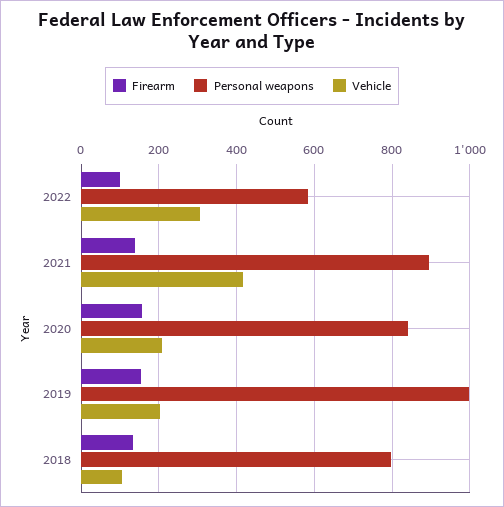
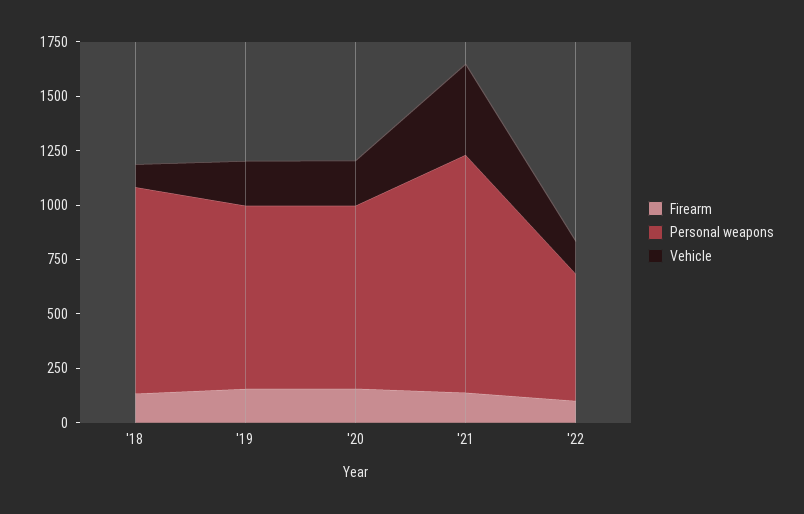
  {
    "Firearm": {
      "2022": 100,
      "2021": 140,
      "2020": 160,
      "2019": 160,
      "2018": 140
    },
    "Personal weapons": {
      "2022": 580,
-     "2021": 900,
+     "2021": 1100,
      "2020": 840,
-     "2019": 1000,
+     "2019": 850,
-     "2018": 800
+     "2018": 950
    },
    "Vehicle": {
-     "2022": 300,
+     "2022": 150,
      "2021": 420,
      "2020": 200,
      "2019": 200,
      "2018": 100
    }
  }

